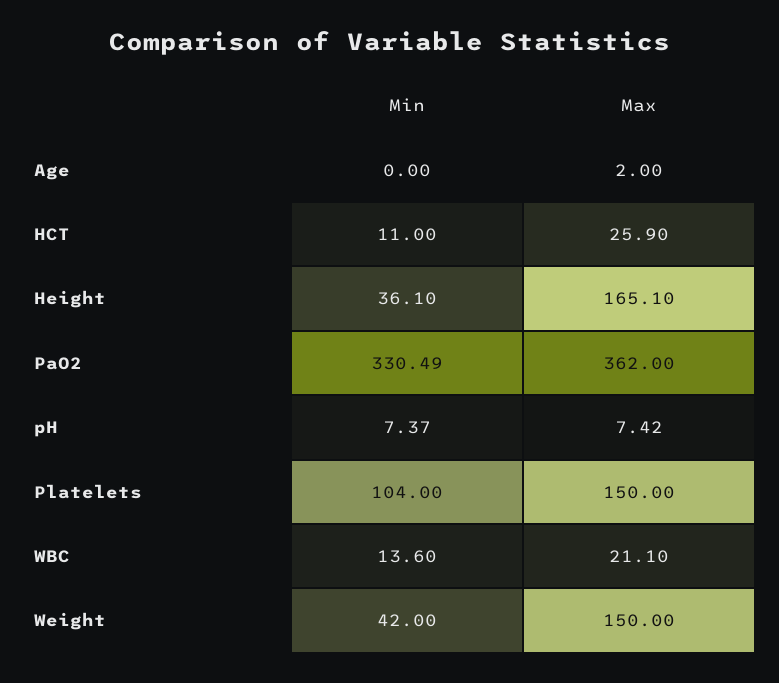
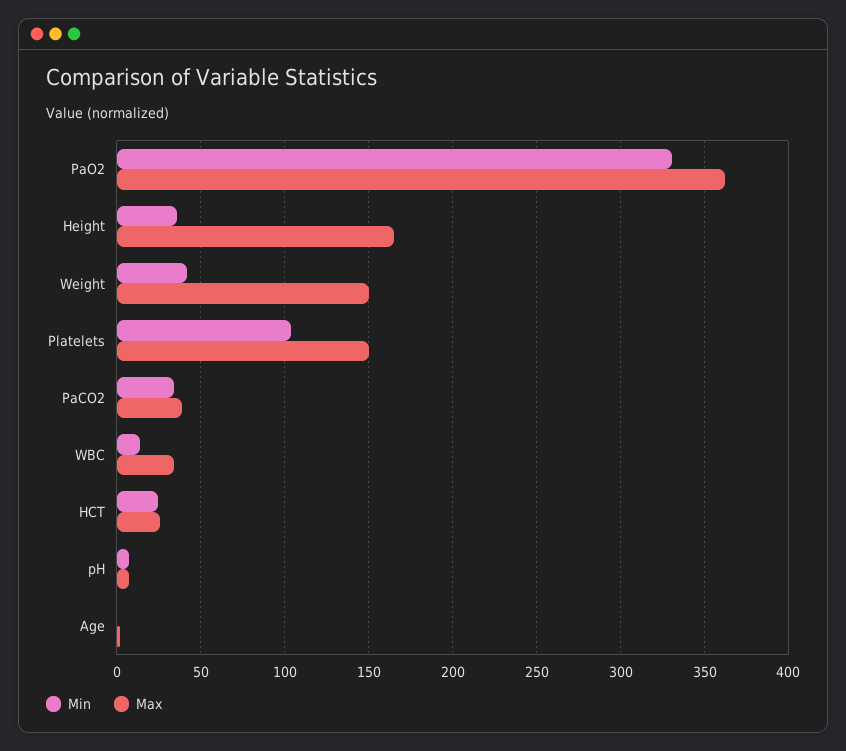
  {
    "Min": {
      "Age": 0,
-     "HCT": 11,
+     "HCT": 25,
      "Height": 36.1,
      "PaO2": 330.49,
      "pH": 7.37,
      "Platelets": 104,
      "WBC": 13.6,
-     "Weight": 42
+     "Weight": 42,
+     "PaCO2": 35
    },
    "Max": {
      "Age": 2,
      "HCT": 25.9,
      "Height": 165.1,
      "PaO2": 362,
      "pH": 7.42,
      "Platelets": 150,
-     "WBC": 21.1,
+     "WBC": 35,
-     "Weight": 150
+     "Weight": 150,
+     "PaCO2": 40
    }
  }

